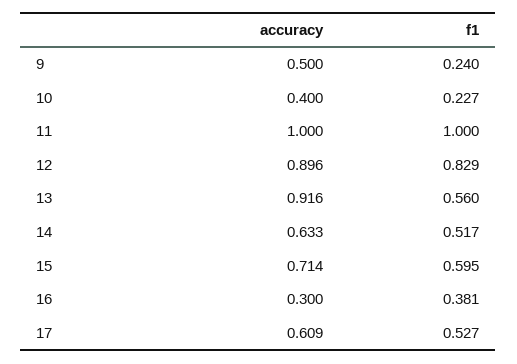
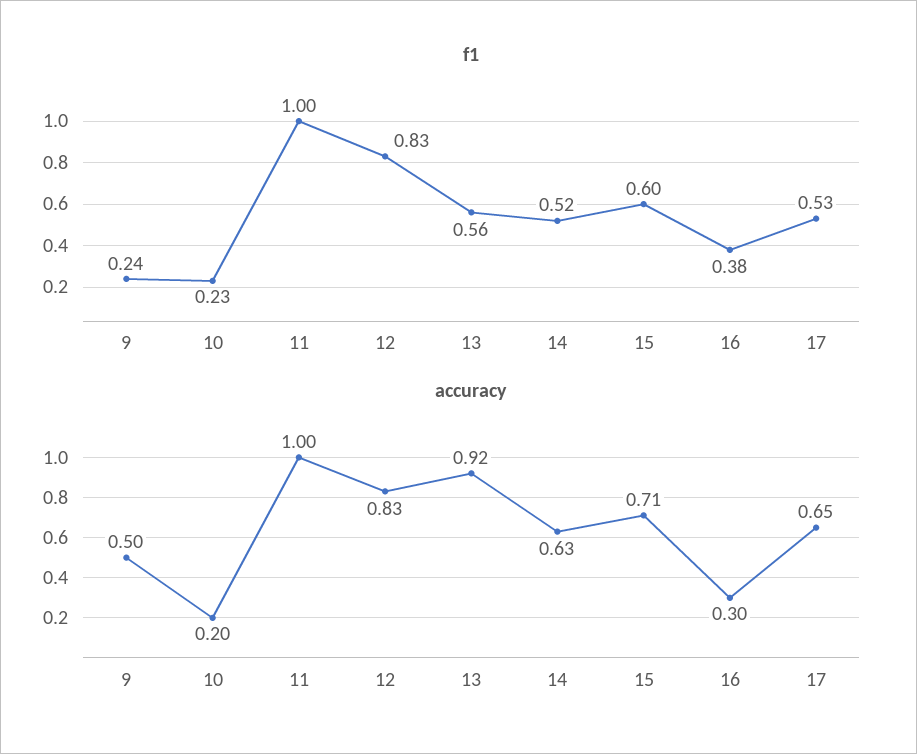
  {
    "accuracy": {
      "9": 0.5,
-     "10": 0.4,
+     "10": 0.2,
      "11": 1,
-     "12": 0.896,
+     "12": 0.83,
      "13": 0.916,
      "14": 0.633,
      "15": 0.714,
      "16": 0.3,
-     "17": 0.609
+     "17": 0.65
    },
    "f1": {
      "9": 0.24,
      "10": 0.227,
      "11": 1,
      "12": 0.829,
      "13": 0.56,
      "14": 0.517,
      "15": 0.595,
      "16": 0.381,
      "17": 0.527
    }
  }

